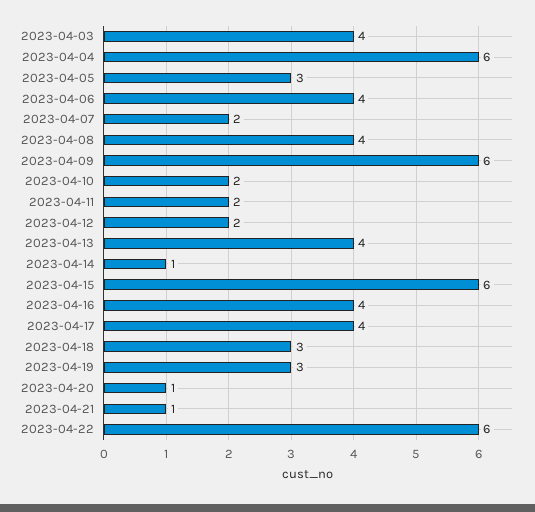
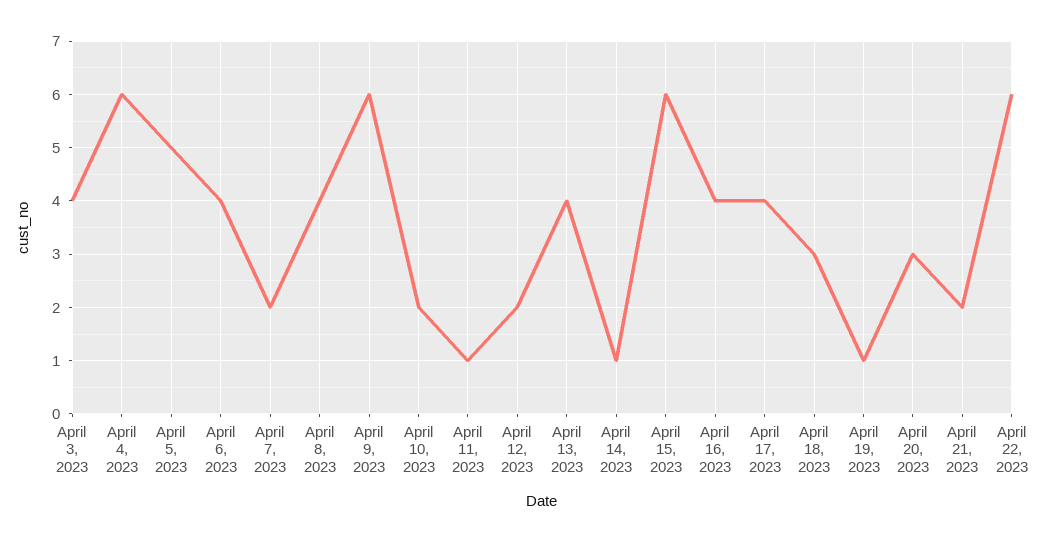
  {
    "2023-04-03": 4,
    "2023-04-04": 6,
-   "2023-04-05": 3,
+   "2023-04-05": 5,
    "2023-04-06": 4,
    "2023-04-07": 2,
    "2023-04-08": 4,
    "2023-04-09": 6,
    "2023-04-10": 2,
-   "2023-04-11": 2,
+   "2023-04-11": 1,
    "2023-04-12": 2,
    "2023-04-13": 4,
    "2023-04-14": 1,
    "2023-04-15": 6,
    "2023-04-16": 4,
    "2023-04-17": 4,
    "2023-04-18": 3,
-   "2023-04-19": 3,
+   "2023-04-19": 1,
-   "2023-04-20": 1,
+   "2023-04-20": 3,
-   "2023-04-21": 1,
+   "2023-04-21": 2,
    "2023-04-22": 6
  }

